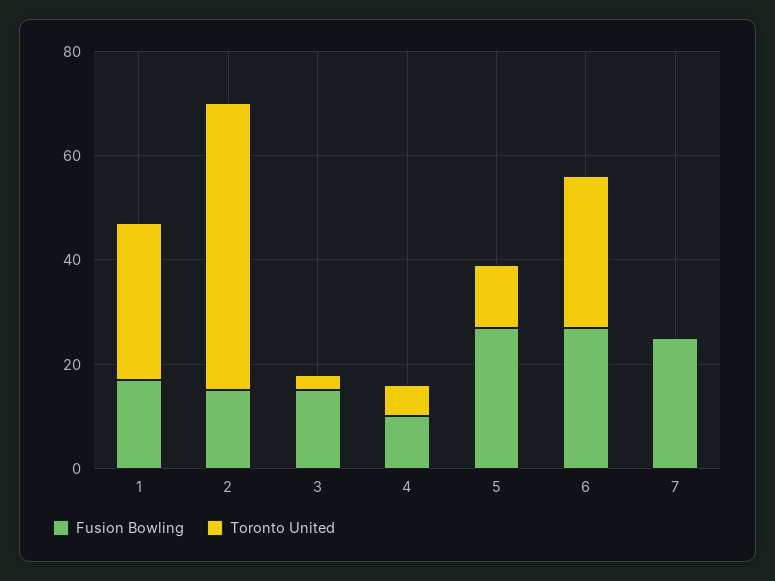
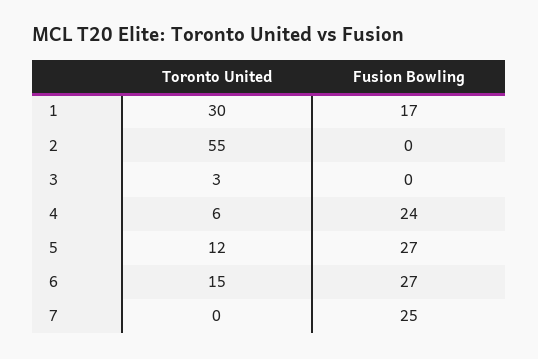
  {
    "Fusion Bowling": {
      "1": 17,
-     "2": 15,
+     "2": 0,
-     "3": 15,
+     "3": 0,
-     "4": 10,
+     "4": 24,
      "5": 27,
      "6": 27,
      "7": 25
    },
    "Toronto United": {
      "1": 30,
      "2": 55,
      "3": 3,
      "4": 6,
      "5": 12,
-     "6": 30,
+     "6": 15,
      "7": 0
    }
  }

